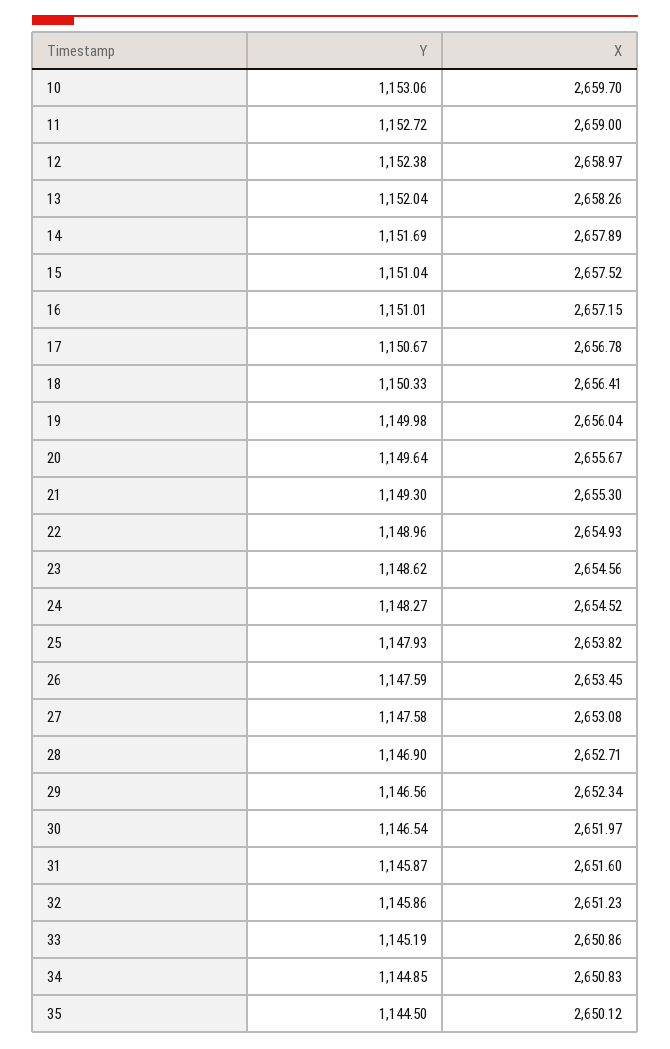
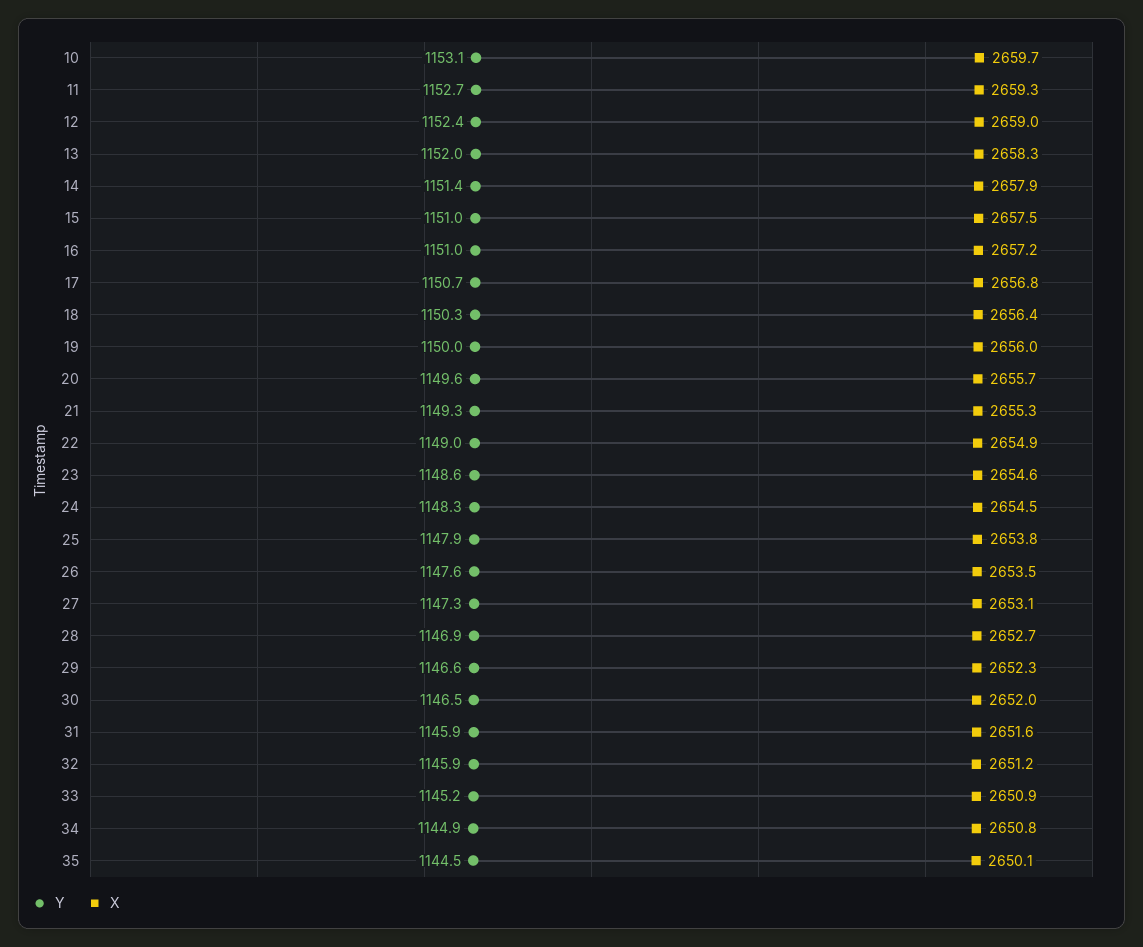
  {
    "Y": {
      "10": 1153.06,
      "11": 1152.72,
      "12": 1152.38,
      "13": 1152.04,
-     "14": 1151.69,
+     "14": 1151.4,
      "15": 1151.04,
      "16": 1151.01,
      "17": 1150.67,
      "18": 1150.33,
      "19": 1149.98,
      "20": 1149.64,
      "21": 1149.3,
      "22": 1148.96,
      "23": 1148.62,
      "24": 1148.27,
      "25": 1147.93,
      "26": 1147.59,
-     "27": 1147.58,
+     "27": 1147.3,
      "28": 1146.9,
      "29": 1146.56,
      "30": 1146.54,
      "31": 1145.87,
      "32": 1145.86,
      "33": 1145.19,
      "34": 1144.85,
      "35": 1144.5
    },
    "X": {
      "10": 2659.7,
-     "11": 2659,
+     "11": 2659.3,
      "12": 2658.97,
      "13": 2658.26,
      "14": 2657.89,
      "15": 2657.52,
      "16": 2657.15,
      "17": 2656.78,
      "18": 2656.41,
      "19": 2656.04,
      "20": 2655.67,
      "21": 2655.3,
      "22": 2654.93,
      "23": 2654.56,
      "24": 2654.52,
      "25": 2653.82,
      "26": 2653.45,
      "27": 2653.08,
      "28": 2652.71,
      "29": 2652.34,
      "30": 2651.97,
      "31": 2651.6,
      "32": 2651.23,
      "33": 2650.86,
      "34": 2650.83,
      "35": 2650.12
    }
  }

